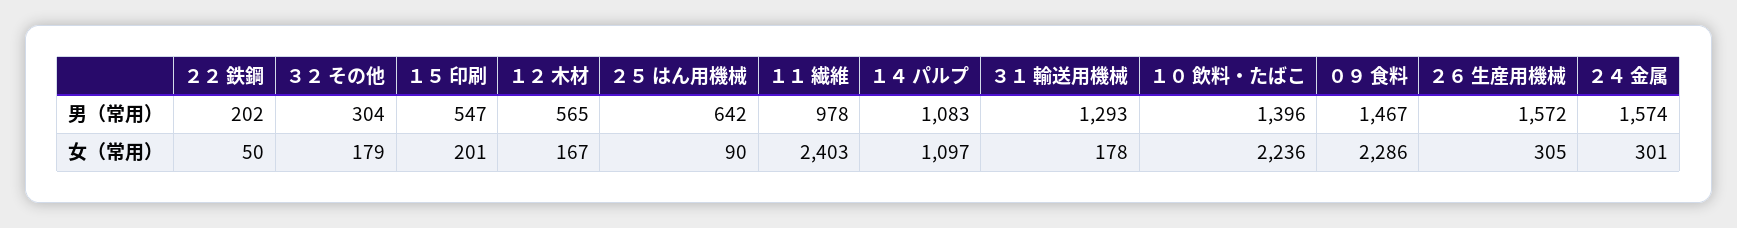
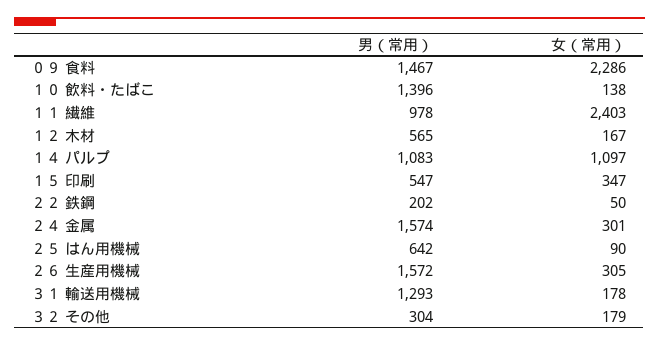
  {
    "２２ 鉄鋼": {
      "男（常用）": 202,
      "女（常用）": 50
    },
    "３２ その他": {
      "男（常用）": 304,
      "女（常用）": 179
    },
    "１５ 印刷": {
      "男（常用）": 547,
-     "女（常用）": 201
+     "女（常用）": 347
    },
    "１２ 木材": {
      "男（常用）": 565,
      "女（常用）": 167
    },
    "２５ はん用機械": {
      "男（常用）": 642,
      "女（常用）": 90
    },
    "１１ 繊維": {
      "男（常用）": 978,
      "女（常用）": 2403
    },
    "１４ パルプ": {
      "男（常用）": 1083,
      "女（常用）": 1097
    },
    "３１ 輸送用機械": {
      "男（常用）": 1293,
      "女（常用）": 178
    },
    "１０ 飲料・たばこ": {
      "男（常用）": 1396,
-     "女（常用）": 2236
+     "女（常用）": 138
    },
    "０９ 食料": {
      "男（常用）": 1467,
      "女（常用）": 2286
    },
    "２６ 生産用機械": {
      "男（常用）": 1572,
      "女（常用）": 305
    },
    "２４ 金属": {
      "男（常用）": 1574,
      "女（常用）": 301
    }
  }

